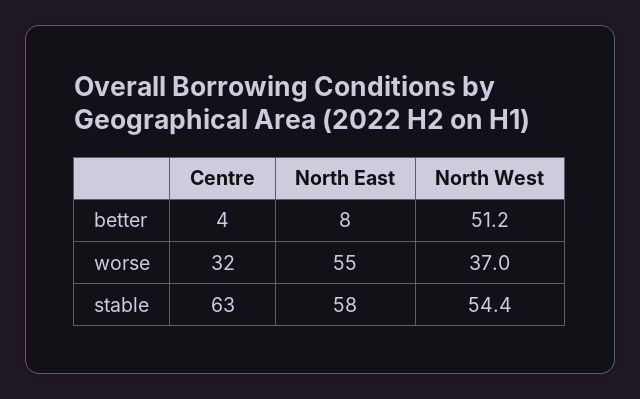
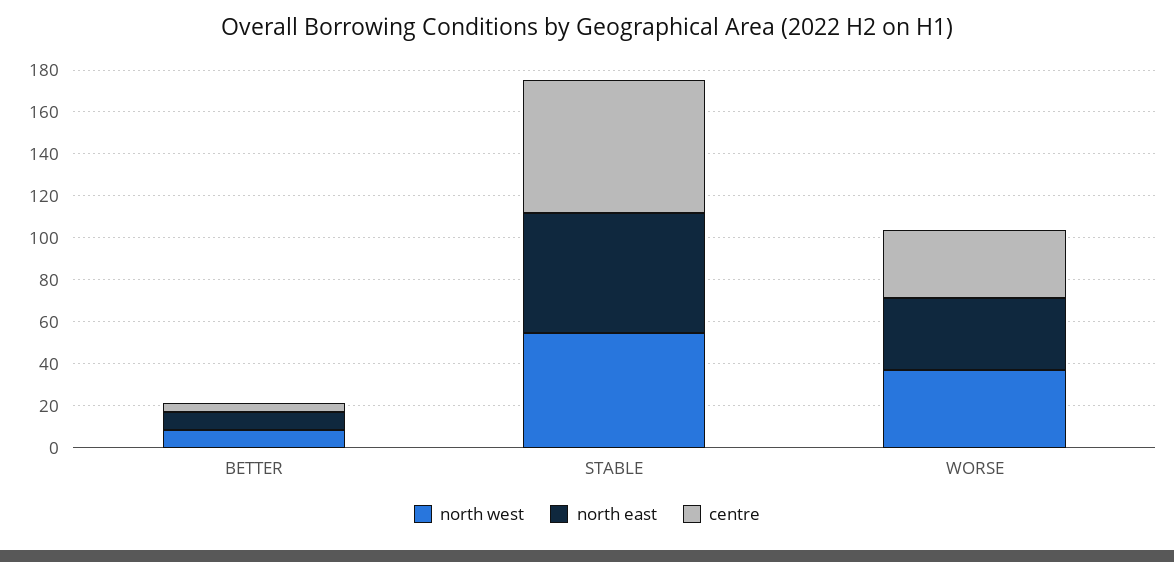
  {
    "Centre": {
      "better": 4,
      "worse": 32,
      "stable": 63
    },
    "North East": {
      "better": 8,
-     "worse": 55,
+     "worse": 35,
      "stable": 58
    },
    "North West": {
-     "better": 51.2,
+     "better": 10,
      "worse": 37,
      "stable": 54.4
    }
  }

